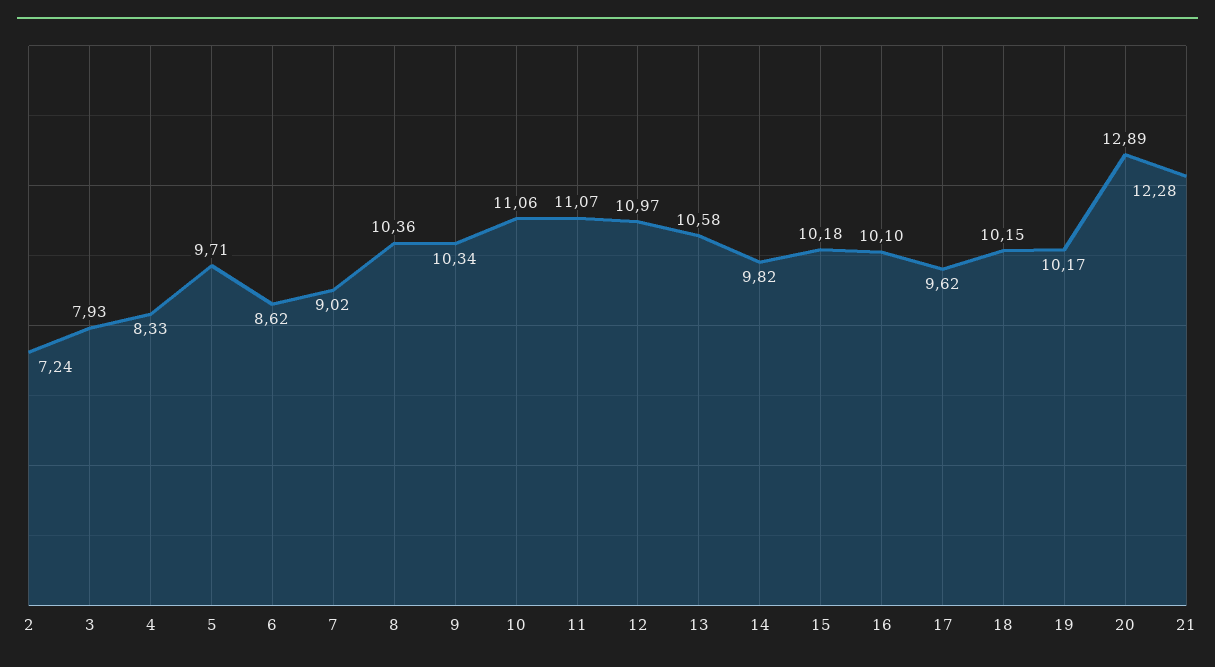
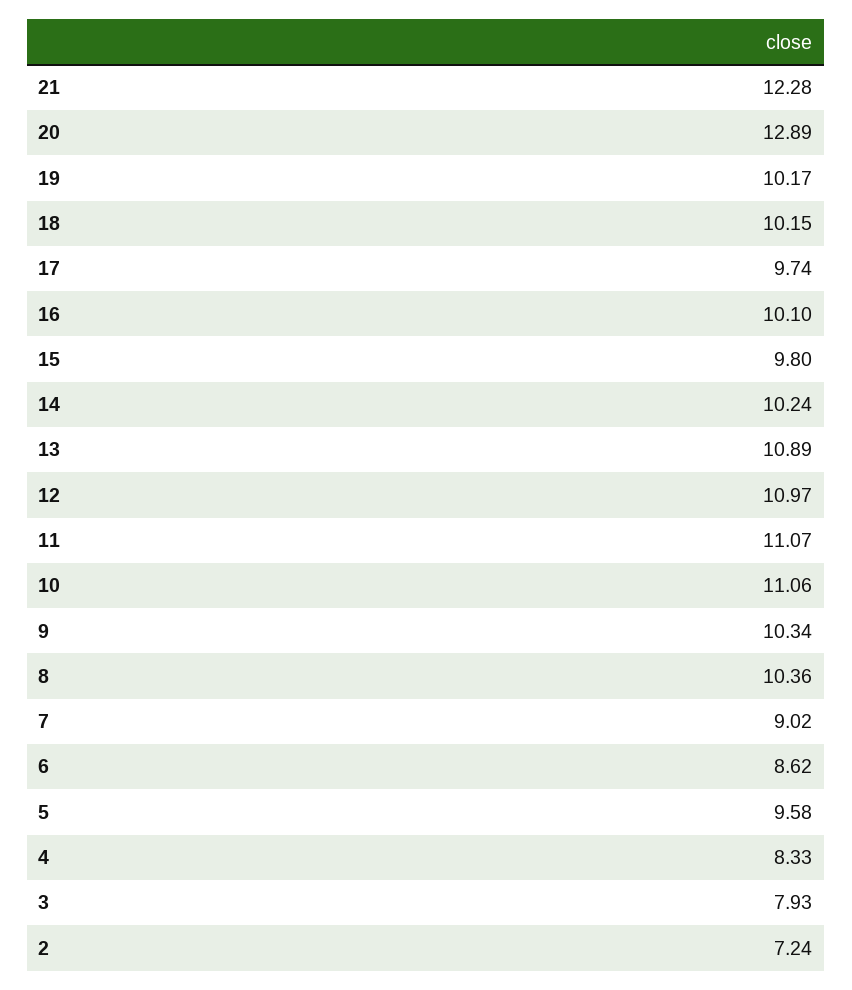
  {
    "2": 7.24,
    "3": 7.93,
    "4": 8.33,
-   "5": 9.71,
+   "5": 9.58,
    "6": 8.62,
    "7": 9.02,
    "8": 10.36,
    "9": 10.34,
    "10": 11.06,
    "11": 11.07,
    "12": 10.97,
-   "13": 10.58,
+   "13": 10.89,
-   "14": 9.82,
+   "14": 10.24,
-   "15": 10.18,
+   "15": 9.8,
    "16": 10.1,
-   "17": 9.62,
+   "17": 9.74,
    "18": 10.15,
    "19": 10.17,
    "20": 12.89,
    "21": 12.28
  }

